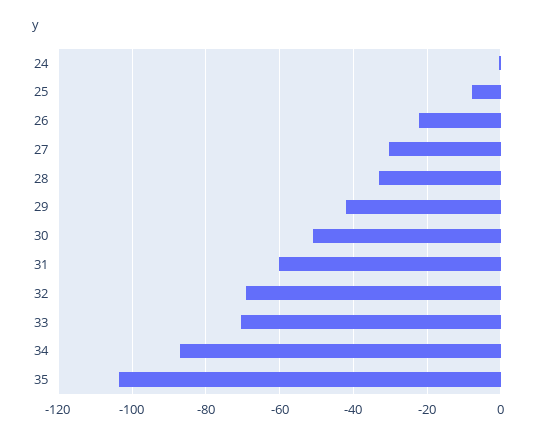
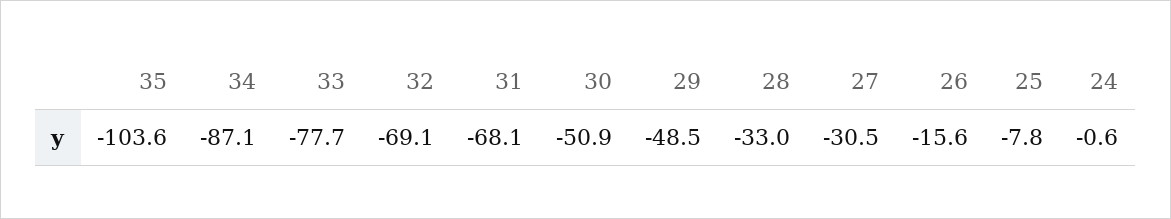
  {
    "24": -0.6,
    "25": -7.8,
-   "26": -22,
+   "26": -15.6,
    "27": -30.5,
    "28": -33,
-   "29": -42,
+   "29": -48.5,
    "30": -50.9,
-   "31": -60,
+   "31": -68.1,
    "32": -69.1,
-   "33": -70,
+   "33": -77.7,
    "34": -87.1,
    "35": -103.6
  }

